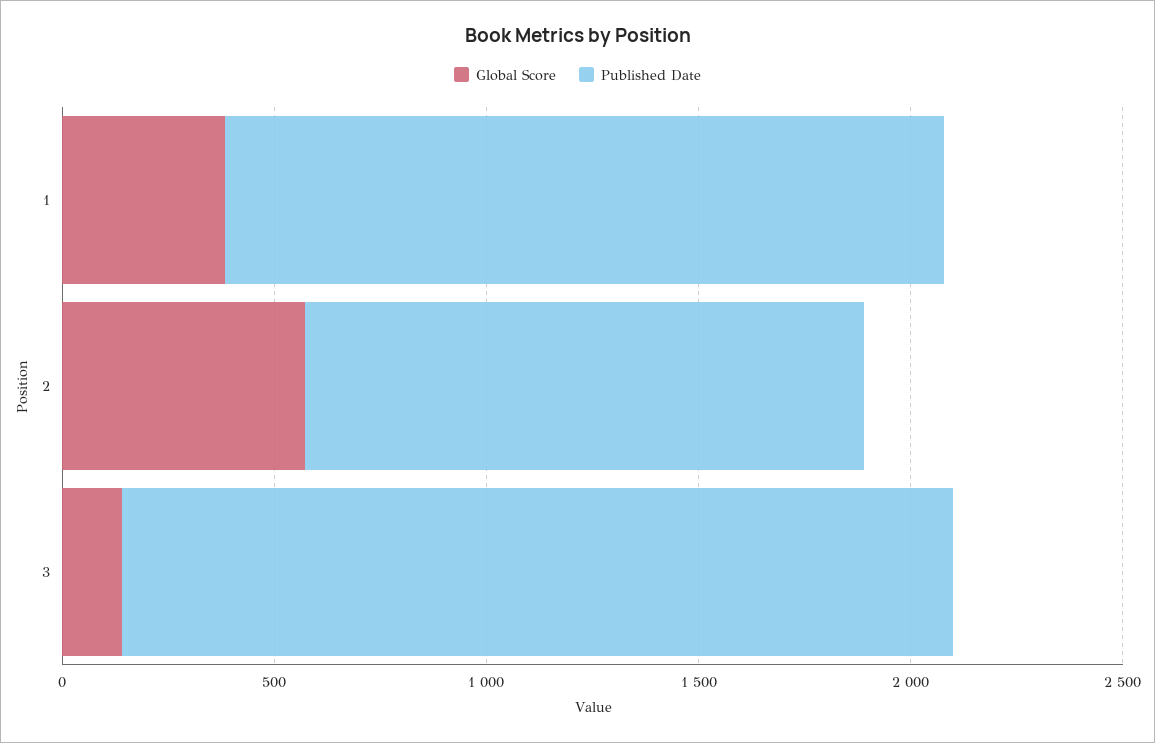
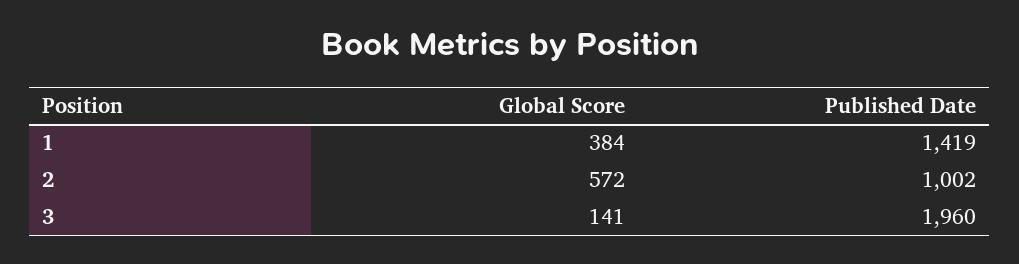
  {
    "Global Score": {
      "1": 384,
      "2": 572,
      "3": 141
    },
    "Published Date": {
-     "1": 1700,
+     "1": 1419,
-     "2": 1300,
+     "2": 1002,
      "3": 1960
    }
  }

